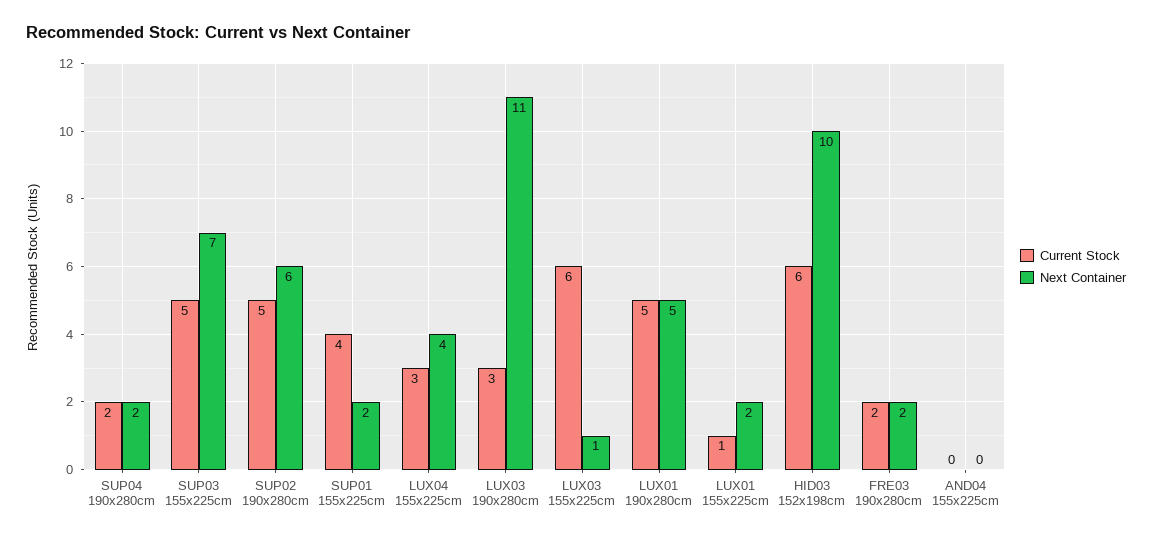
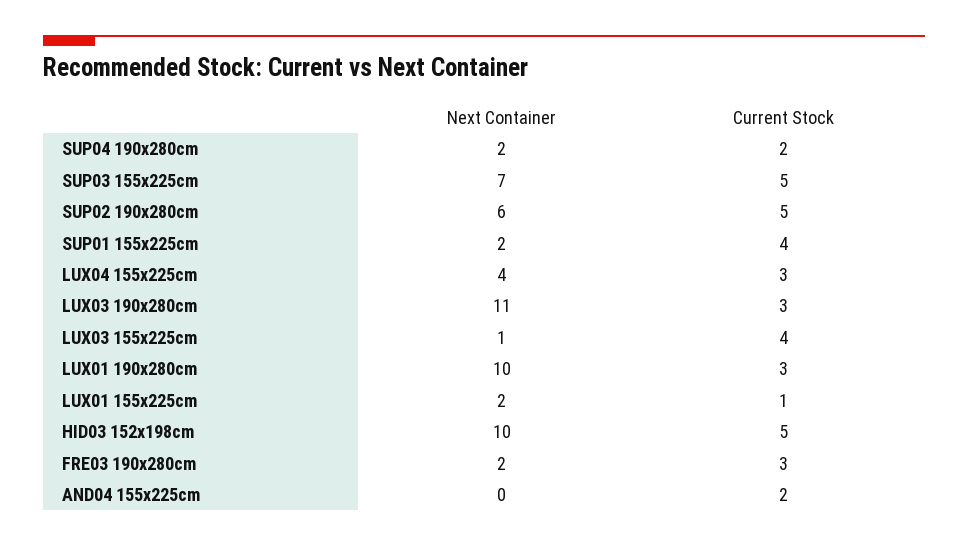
  {
    "Current Stock": {
      "SUP04 190x280cm": 2,
      "SUP03 155x225cm": 5,
      "SUP02 190x280cm": 5,
      "SUP01 155x225cm": 4,
      "LUX04 155x225cm": 3,
      "LUX03 190x280cm": 3,
-     "LUX03 155x225cm": 6,
+     "LUX03 155x225cm": 4,
-     "LUX01 190x280cm": 5,
+     "LUX01 190x280cm": 3,
      "LUX01 155x225cm": 1,
-     "HID03 152x198cm": 6,
+     "HID03 152x198cm": 5,
-     "FRE03 190x280cm": 2,
+     "FRE03 190x280cm": 3,
-     "AND04 155x225cm": 0
+     "AND04 155x225cm": 2
    },
    "Next Container": {
      "SUP04 190x280cm": 2,
      "SUP03 155x225cm": 7,
      "SUP02 190x280cm": 6,
      "SUP01 155x225cm": 2,
      "LUX04 155x225cm": 4,
      "LUX03 190x280cm": 11,
      "LUX03 155x225cm": 1,
-     "LUX01 190x280cm": 5,
+     "LUX01 190x280cm": 10,
      "LUX01 155x225cm": 2,
      "HID03 152x198cm": 10,
      "FRE03 190x280cm": 2,
      "AND04 155x225cm": 0
    }
  }

